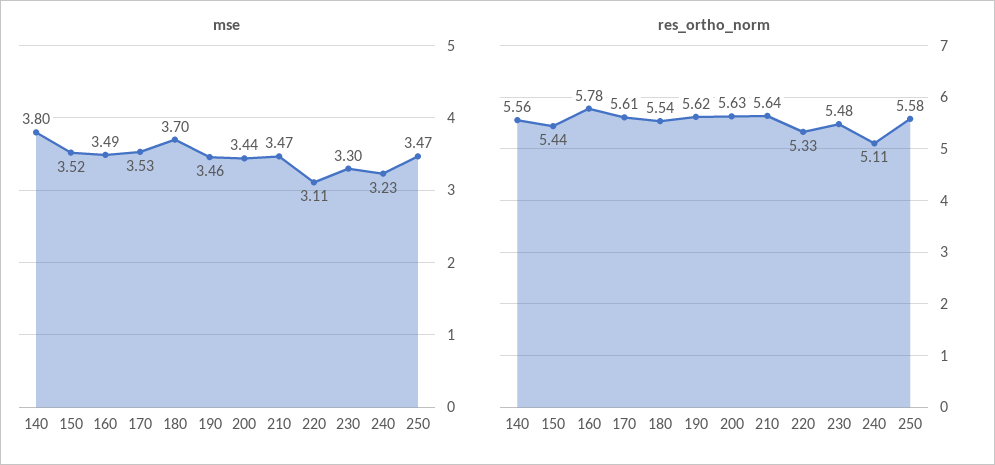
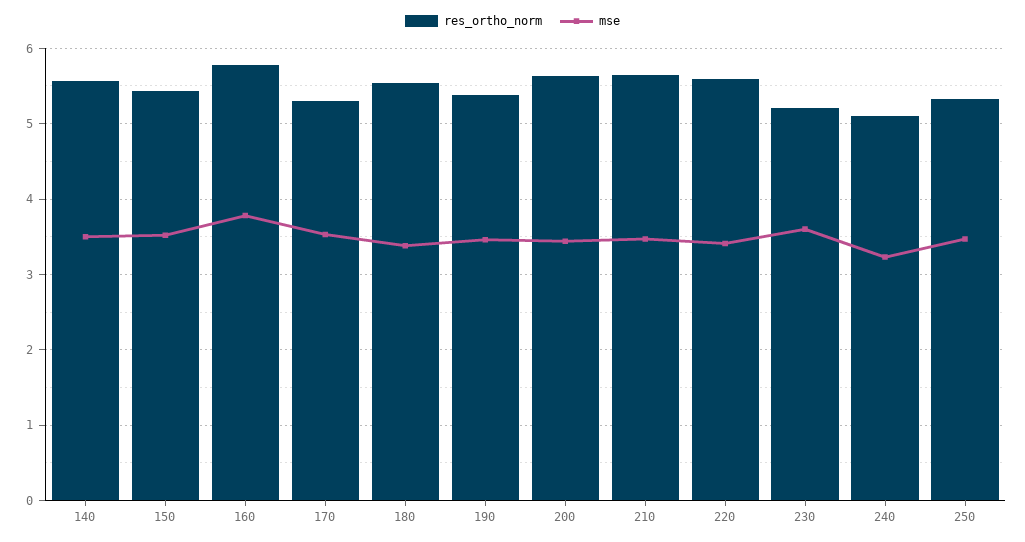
  {
    "mse": {
-     "140": 3.8,
+     "140": 3.5,
      "150": 3.52,
-     "160": 3.49,
+     "160": 3.8,
      "170": 3.53,
-     "180": 3.7,
+     "180": 3.4,
      "190": 3.46,
      "200": 3.44,
      "210": 3.47,
-     "220": 3.11,
+     "220": 3.4,
-     "230": 3.3,
+     "230": 3.6,
      "240": 3.23,
      "250": 3.47
    },
    "res_ortho_norm": {
      "140": 5.56,
      "150": 5.44,
      "160": 5.78,
-     "170": 5.61,
+     "170": 5.3,
      "180": 5.54,
-     "190": 5.62,
+     "190": 5.4,
      "200": 5.63,
      "210": 5.64,
-     "220": 5.33,
+     "220": 5.6,
-     "230": 5.48,
+     "230": 5.2,
      "240": 5.11,
-     "250": 5.58
+     "250": 5.3
    }
  }

